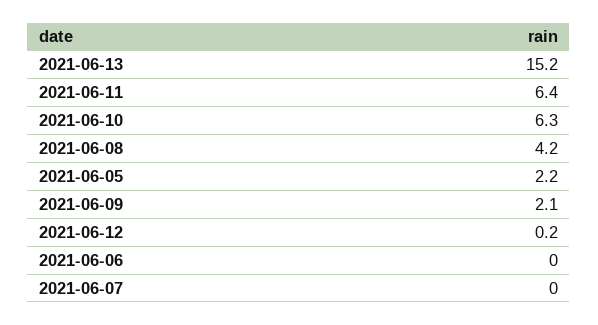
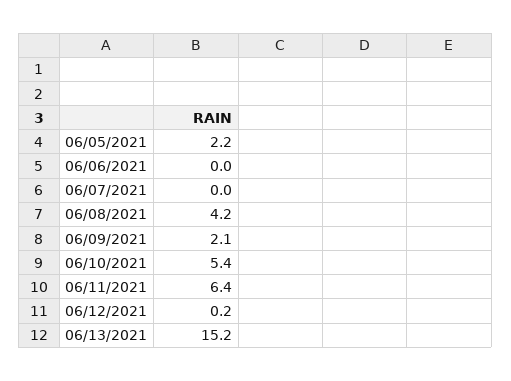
  {
    "2021-06-13": 15.2,
    "2021-06-11": 6.4,
-   "2021-06-10": 6.3,
+   "2021-06-10": 5.4,
    "2021-06-08": 4.2,
    "2021-06-05": 2.2,
    "2021-06-09": 2.1,
    "2021-06-12": 0.2,
    "2021-06-06": 0,
    "2021-06-07": 0
  }

